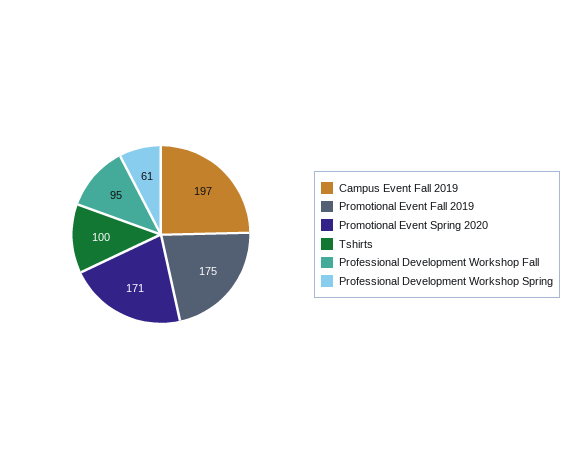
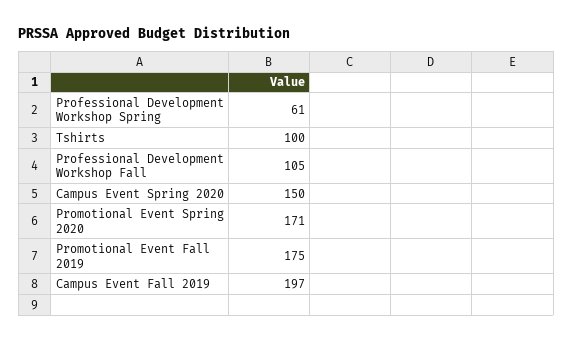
  {
    "Campus Event Fall 2019": 197,
    "Promotional Event Fall 2019": 175,
    "Promotional Event Spring 2020": 171,
    "Tshirts": 100,
-   "Professional Development Workshop Fall": 95,
+   "Professional Development Workshop Fall": 105,
-   "Professional Development Workshop Spring": 61
+   "Professional Development Workshop Spring": 61,
+   "Campus Event Spring 2020": 150
  }

